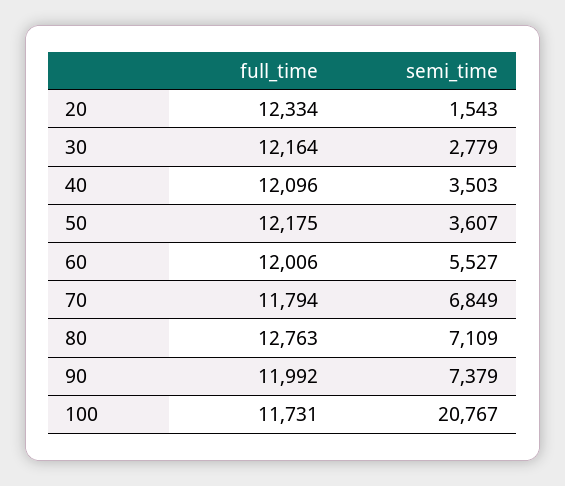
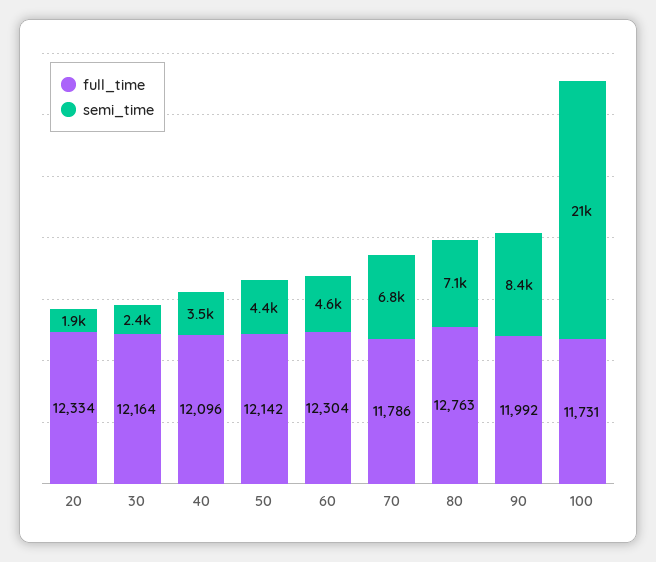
  {
    "full_time": {
      "20": 12334,
      "30": 12164,
      "40": 12096,
-     "50": 12175,
+     "50": 12142,
-     "60": 12006,
+     "60": 12304,
-     "70": 11794,
+     "70": 11786,
      "80": 12763,
      "90": 11992,
      "100": 11731
    },
    "semi_time": {
-     "20": 1543,
+     "20": 1900,
-     "30": 2779,
+     "30": 2400,
      "40": 3503,
-     "50": 3607,
+     "50": 4400,
-     "60": 5527,
+     "60": 4600,
      "70": 6849,
      "80": 7109,
-     "90": 7379,
+     "90": 8400,
      "100": 20767
    }
  }

